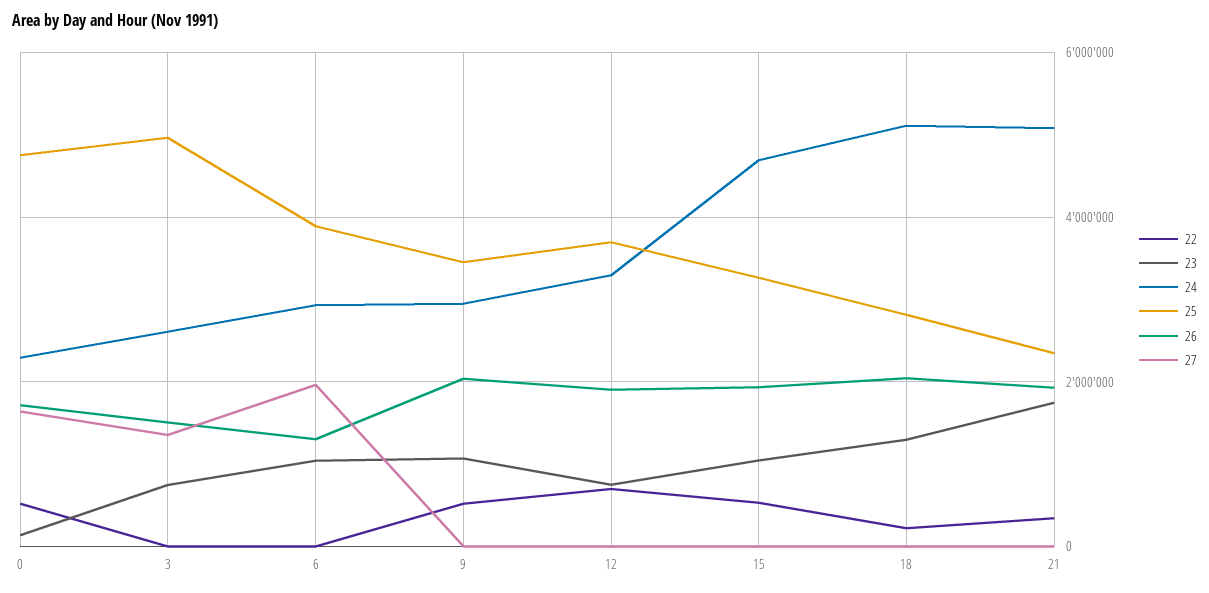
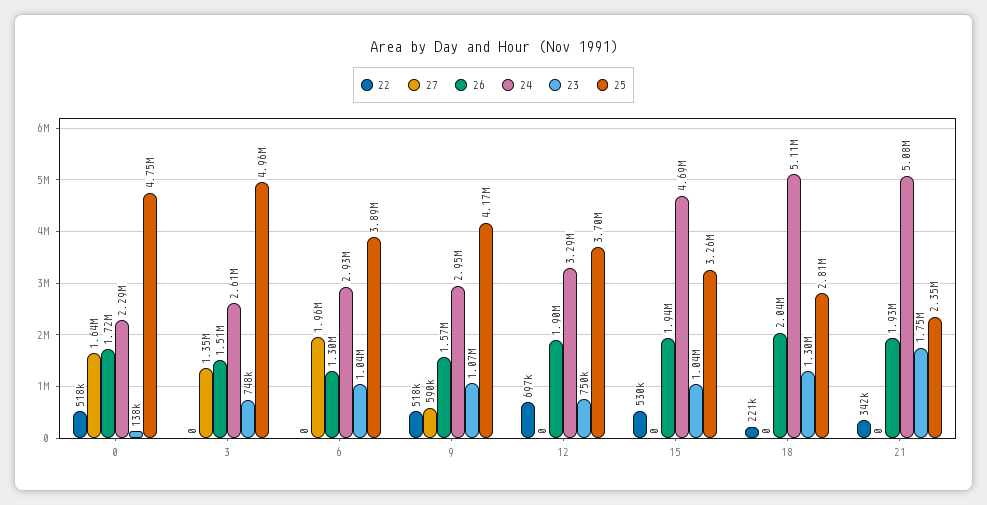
  {
    "22": {
      "0": 518000,
      "3": 0,
      "6": 0,
      "9": 518000,
      "12": 697000,
      "15": 530000,
      "18": 221000,
      "21": 342000
    },
    "23": {
      "0": 138000,
      "3": 748000,
      "6": 1040000,
      "9": 1070000,
      "12": 750000,
      "15": 1040000,
      "18": 1300000,
      "21": 1750000
    },
    "24": {
      "0": 2290000,
      "3": 2610000,
      "6": 2930000,
      "9": 2950000,
      "12": 3290000,
      "15": 4690000,
      "18": 5110000,
      "21": 5080000
    },
    "25": {
      "0": 4750000,
      "3": 4960000,
      "6": 3890000,
-     "9": 3400000,
+     "9": 4170000,
      "12": 3700000,
      "15": 3260000,
      "18": 2810000,
      "21": 2350000
    },
    "26": {
      "0": 1720000,
      "3": 1510000,
      "6": 1300000,
-     "9": 2000000,
+     "9": 1570000,
      "12": 1900000,
      "15": 1940000,
      "18": 2040000,
      "21": 1930000
    },
    "27": {
      "0": 1640000,
      "3": 1350000,
      "6": 1960000,
-     "9": 0,
+     "9": 590000,
      "12": 0,
      "15": 0,
      "18": 0,
      "21": 0
    }
  }

